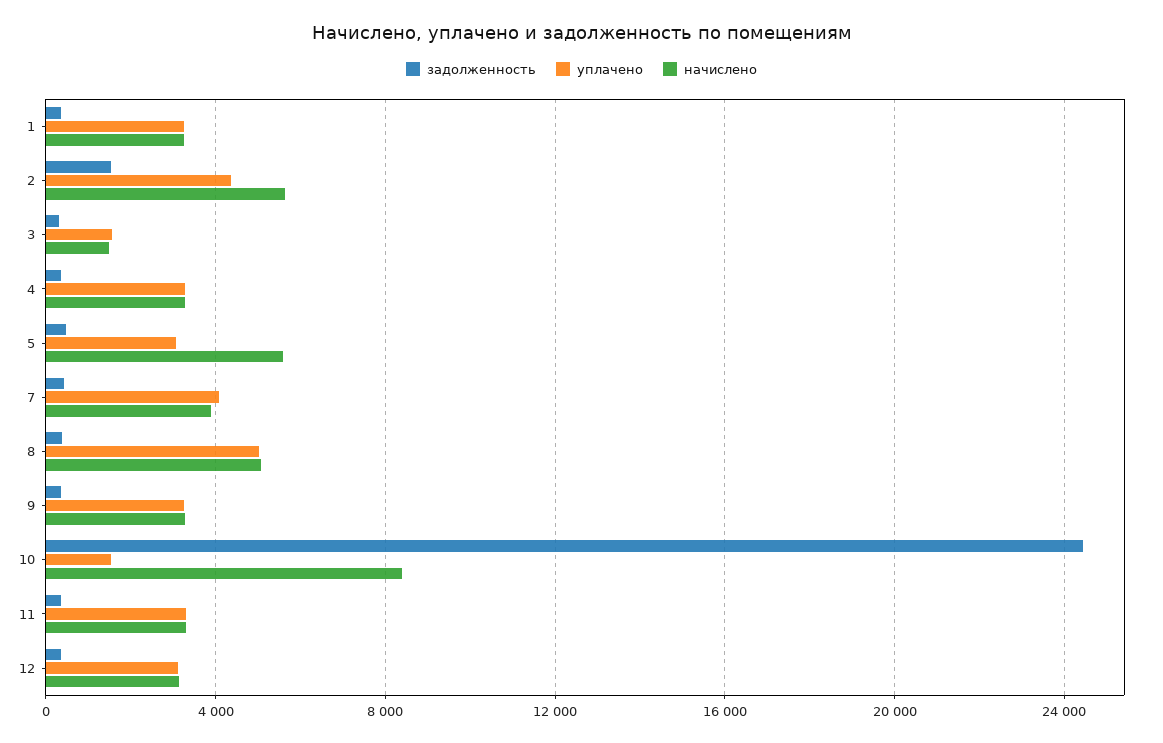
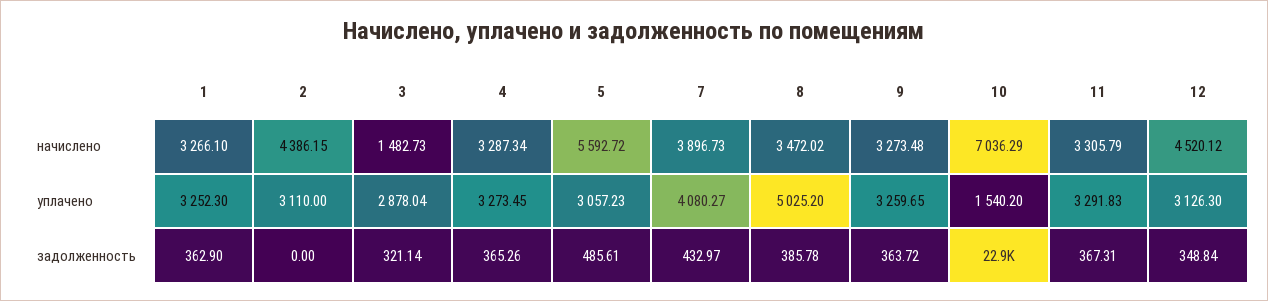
  {
    "задолженность": {
      "1": 362.9,
-     "2": 1500,
+     "2": 0,
      "3": 321.14,
      "4": 365.26,
      "5": 485.61,
      "7": 432.97,
      "8": 385.78,
      "9": 363.72,
-     "10": 24500,
+     "10": 22900,
      "11": 367.31,
      "12": 348.84
    },
    "уплачено": {
      "1": 3252.3,
-     "2": 4500,
+     "2": 3110,
-     "3": 1500,
+     "3": 2878.04,
      "4": 3273.45,
      "5": 3057.23,
      "7": 4080.27,
      "8": 5025.2,
      "9": 3259.65,
      "10": 1540.2,
      "11": 3291.83,
      "12": 3126.3
    },
    "начислено": {
      "1": 3266.1,
-     "2": 5500,
+     "2": 4386.15,
      "3": 1482.73,
      "4": 3287.34,
      "5": 5592.72,
      "7": 3896.73,
-     "8": 5000,
+     "8": 3472.02,
      "9": 3273.48,
-     "10": 8500,
+     "10": 7036.29,
      "11": 3305.79,
-     "12": 3000
+     "12": 4520.12
    }
  }

